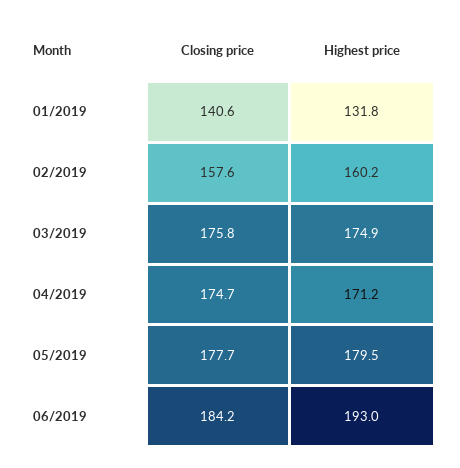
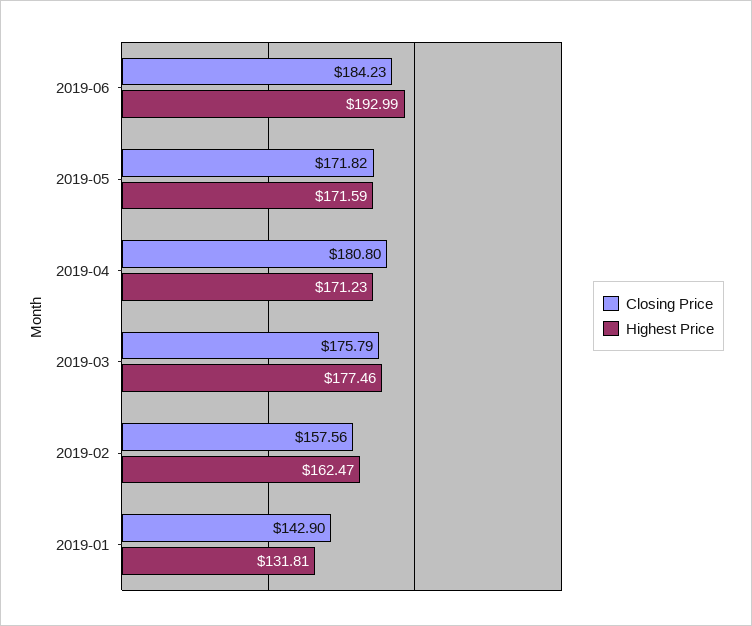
  {
    "Closing price": {
-     "01/2019": 140.6,
+     "01/2019": 142.9,
      "02/2019": 157.56,
      "03/2019": 175.79,
-     "04/2019": 174.7,
+     "04/2019": 180.8,
-     "05/2019": 177.7,
+     "05/2019": 171.82,
      "06/2019": 184.23
    },
    "Highest price": {
      "01/2019": 131.81,
-     "02/2019": 160.2,
+     "02/2019": 162.47,
-     "03/2019": 174.9,
+     "03/2019": 177.46,
      "04/2019": 171.23,
-     "05/2019": 179.5,
+     "05/2019": 171.59,
      "06/2019": 192.99
    }
  }

